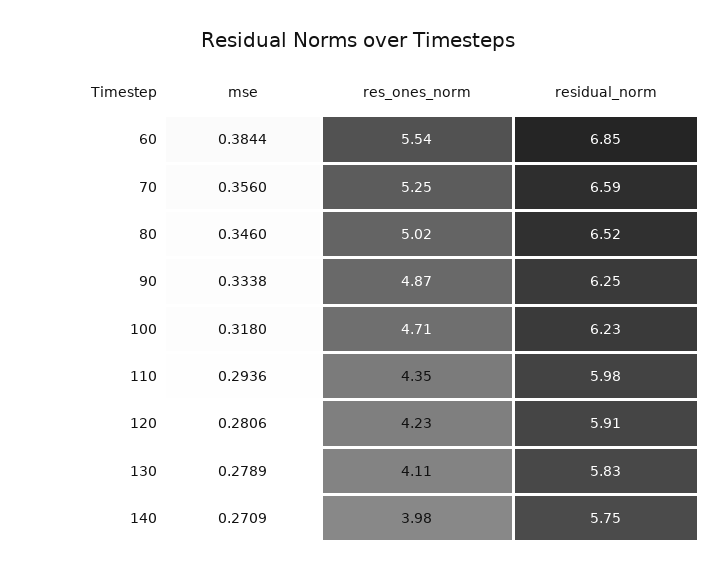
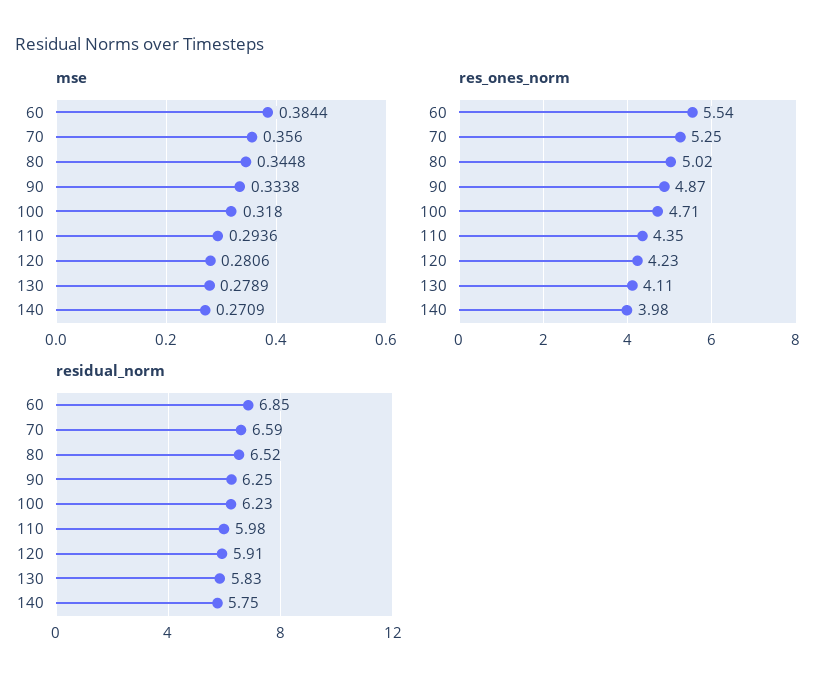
  {
    "mse": {
      "60": 0.3844,
      "70": 0.356,
-     "80": 0.346,
+     "80": 0.3448,
      "90": 0.3338,
      "100": 0.318,
      "110": 0.2936,
      "120": 0.2806,
      "130": 0.2789,
      "140": 0.2709
    },
    "res_ones_norm": {
      "60": 5.54,
      "70": 5.25,
      "80": 5.02,
      "90": 4.87,
      "100": 4.71,
      "110": 4.35,
      "120": 4.23,
      "130": 4.11,
      "140": 3.98
    },
    "residual_norm": {
      "60": 6.85,
      "70": 6.59,
      "80": 6.52,
      "90": 6.25,
      "100": 6.23,
      "110": 5.98,
      "120": 5.91,
      "130": 5.83,
      "140": 5.75
    }
  }

